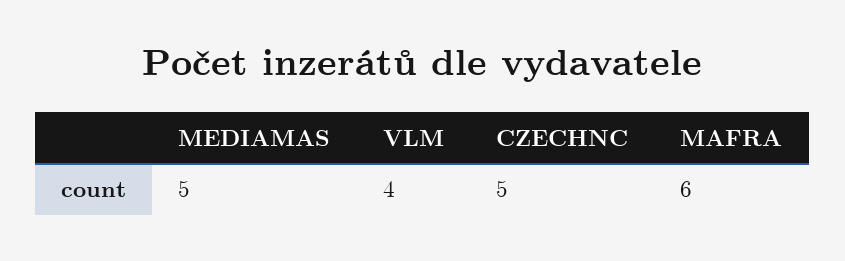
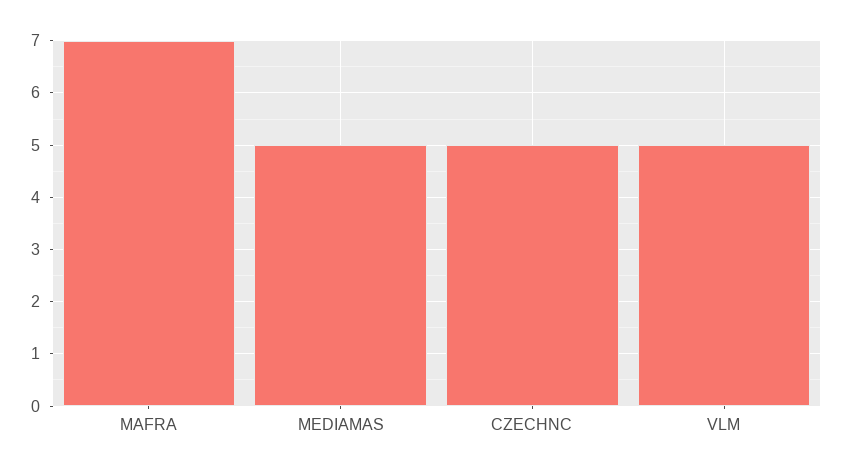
  {
    "MEDIAMAS": 5,
-   "VLM": 4,
+   "VLM": 5,
    "CZECHNC": 5,
-   "MAFRA": 6
+   "MAFRA": 7
  }

